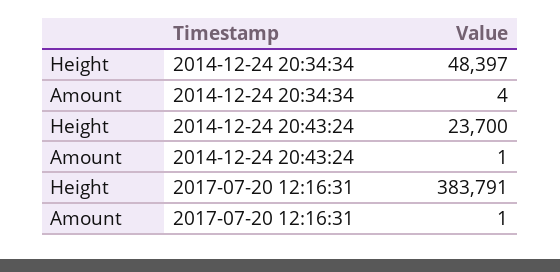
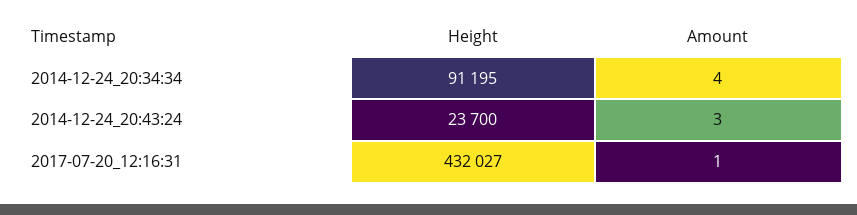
  {
    "Height": {
-     "2014-12-24 20:34:34": 48397,
+     "2014-12-24 20:34:34": 91195,
      "2014-12-24 20:43:24": 23700,
-     "2017-07-20 12:16:31": 383791
+     "2017-07-20 12:16:31": 432027
    },
    "Amount": {
      "2014-12-24 20:34:34": 4,
-     "2014-12-24 20:43:24": 1,
+     "2014-12-24 20:43:24": 3,
      "2017-07-20 12:16:31": 1
    }
  }

